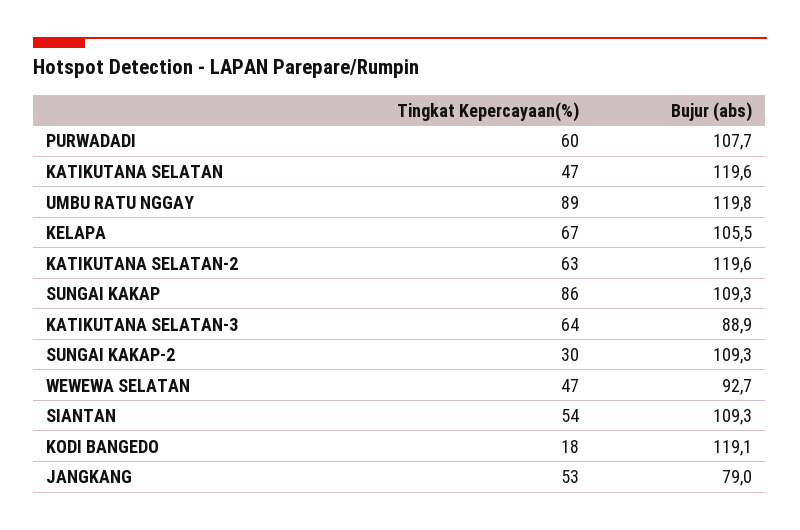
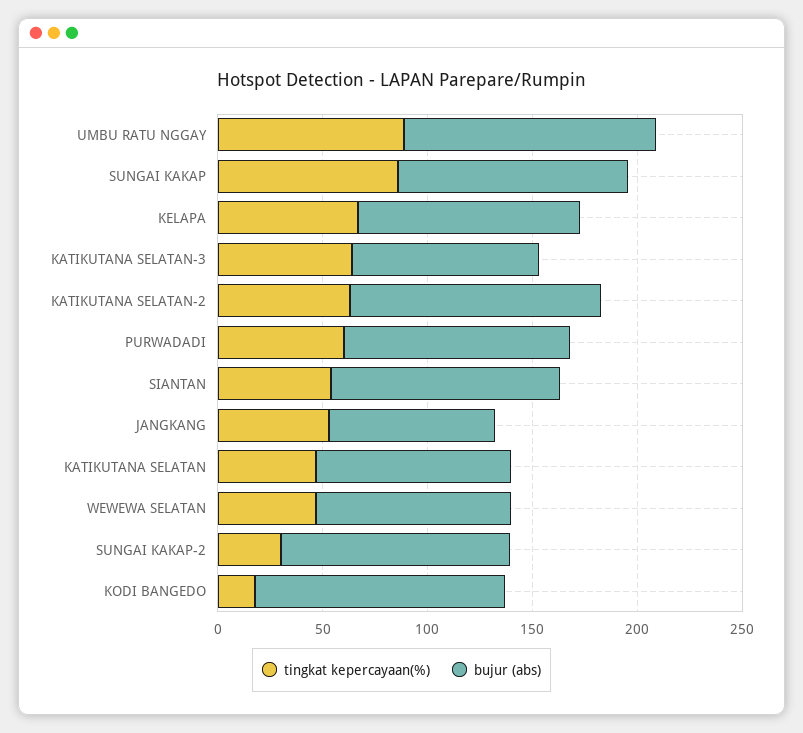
  {
    "Tingkat Kepercayaan(%)": {
      "PURWADADI": 60,
      "KATIKUTANA SELATAN": 47,
      "UMBU RATU NGGAY": 89,
      "KELAPA": 67,
      "KATIKUTANA SELATAN-2": 63,
      "SUNGAI KAKAP": 86,
      "KATIKUTANA SELATAN-3": 64,
      "SUNGAI KAKAP-2": 30,
      "WEWEWA SELATAN": 47,
      "SIANTAN": 54,
      "KODI BANGEDO": 18,
      "JANGKANG": 53
    },
    "Bujur (abs)": {
      "PURWADADI": 107.7,
-     "KATIKUTANA SELATAN": 119.6,
+     "KATIKUTANA SELATAN": 90,
      "UMBU RATU NGGAY": 119.8,
      "KELAPA": 105.5,
      "KATIKUTANA SELATAN-2": 119.6,
      "SUNGAI KAKAP": 109.3,
      "KATIKUTANA SELATAN-3": 88.9,
      "SUNGAI KAKAP-2": 109.3,
      "WEWEWA SELATAN": 92.7,
      "SIANTAN": 109.3,
      "KODI BANGEDO": 119.1,
      "JANGKANG": 79
    }
  }

